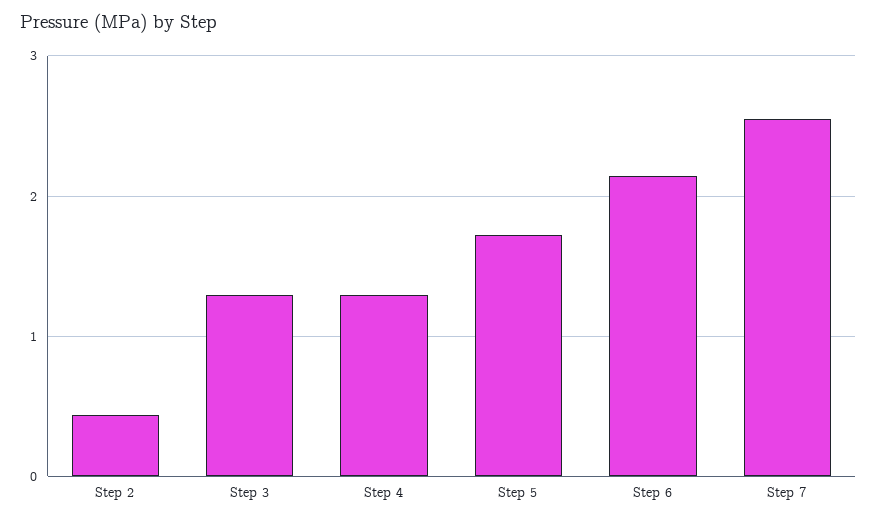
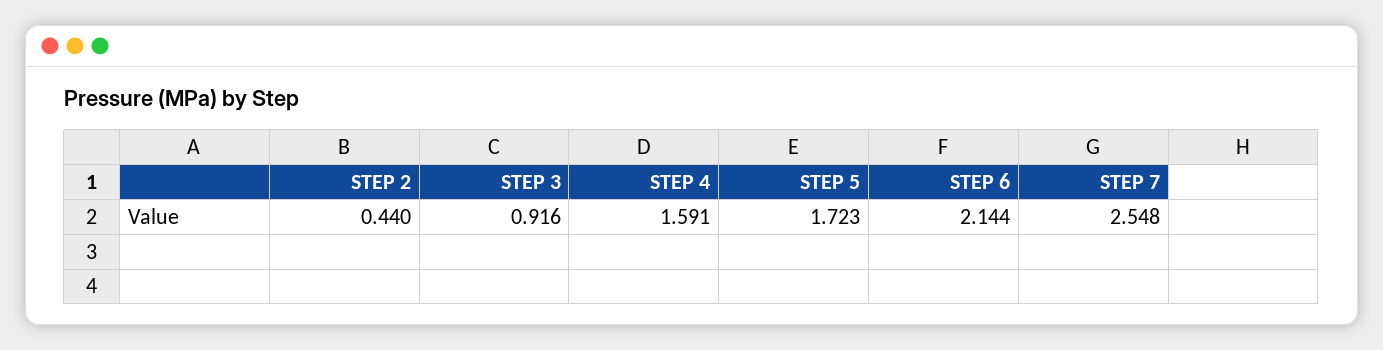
  {
    "Step 2": 0.44,
-   "Step 3": 1.3,
+   "Step 3": 0.916,
-   "Step 4": 1.3,
+   "Step 4": 1.591,
    "Step 5": 1.723,
    "Step 6": 2.144,
    "Step 7": 2.548
  }

